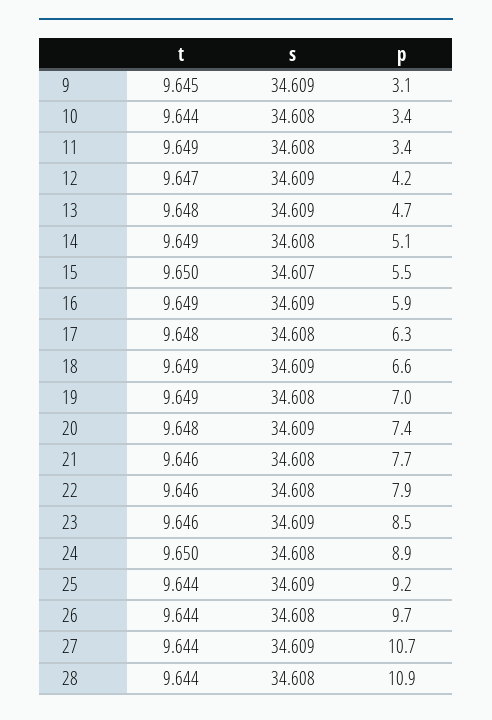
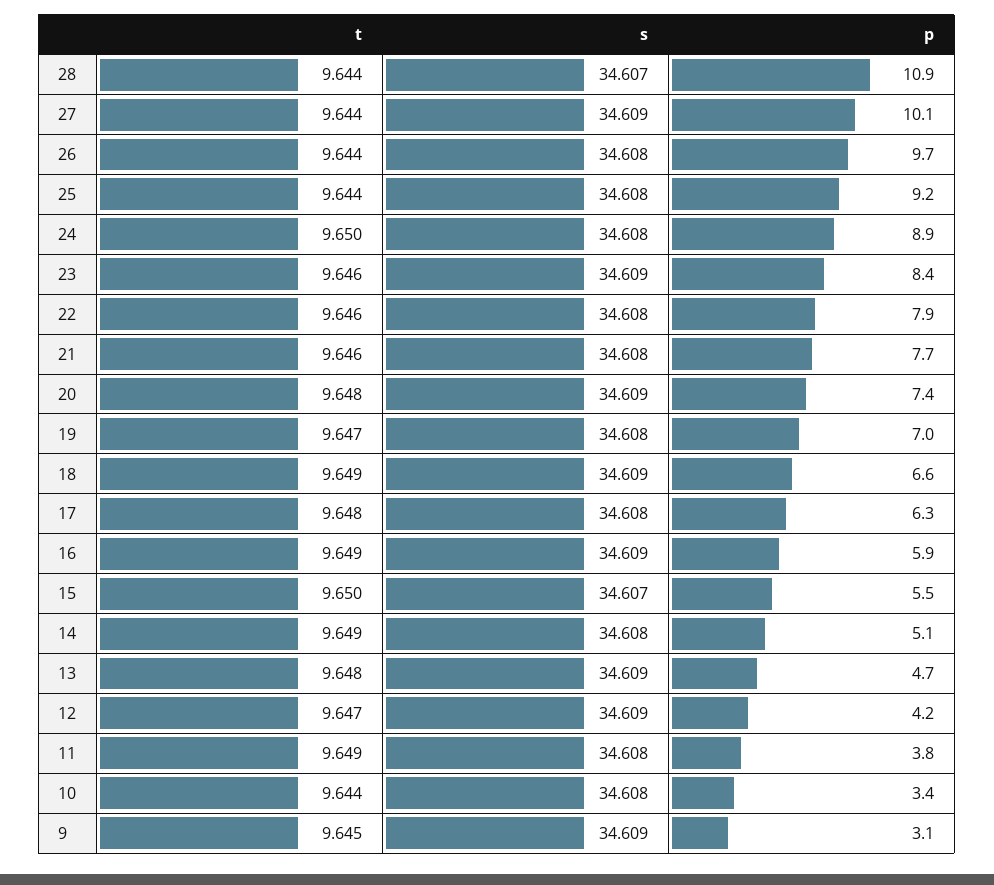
  {
    "t": {
      "9": 9.645,
      "10": 9.644,
      "11": 9.649,
      "12": 9.647,
      "13": 9.648,
      "14": 9.649,
      "15": 9.65,
      "16": 9.649,
      "17": 9.648,
      "18": 9.649,
-     "19": 9.649,
+     "19": 9.647,
      "20": 9.648,
      "21": 9.646,
      "22": 9.646,
      "23": 9.646,
      "24": 9.65,
      "25": 9.644,
      "26": 9.644,
      "27": 9.644,
      "28": 9.644
    },
    "s": {
      "9": 34.609,
      "10": 34.608,
      "11": 34.608,
      "12": 34.609,
      "13": 34.609,
      "14": 34.608,
      "15": 34.607,
      "16": 34.609,
      "17": 34.608,
      "18": 34.609,
      "19": 34.608,
      "20": 34.609,
      "21": 34.608,
      "22": 34.608,
      "23": 34.609,
      "24": 34.608,
-     "25": 34.609,
+     "25": 34.608,
      "26": 34.608,
      "27": 34.609,
-     "28": 34.608
+     "28": 34.607
    },
    "p": {
      "9": 3.1,
      "10": 3.4,
-     "11": 3.4,
+     "11": 3.8,
      "12": 4.2,
      "13": 4.7,
      "14": 5.1,
      "15": 5.5,
      "16": 5.9,
      "17": 6.3,
      "18": 6.6,
      "19": 7,
      "20": 7.4,
      "21": 7.7,
      "22": 7.9,
-     "23": 8.5,
+     "23": 8.4,
      "24": 8.9,
      "25": 9.2,
      "26": 9.7,
-     "27": 10.7,
+     "27": 10.1,
      "28": 10.9
    }
  }

